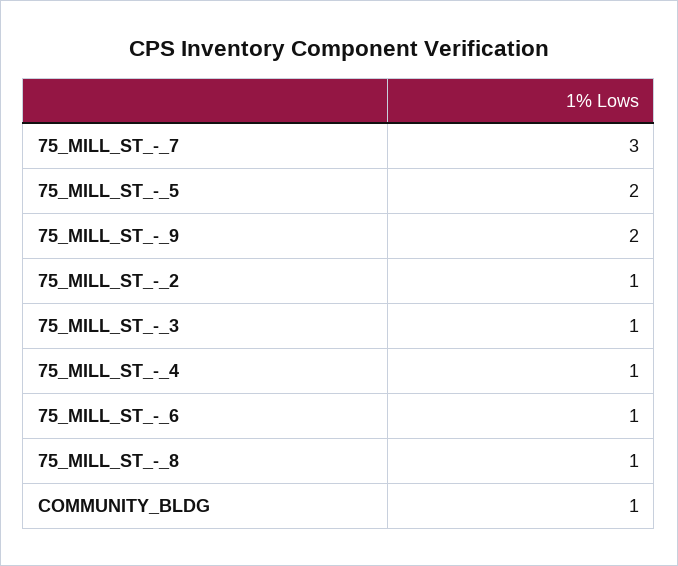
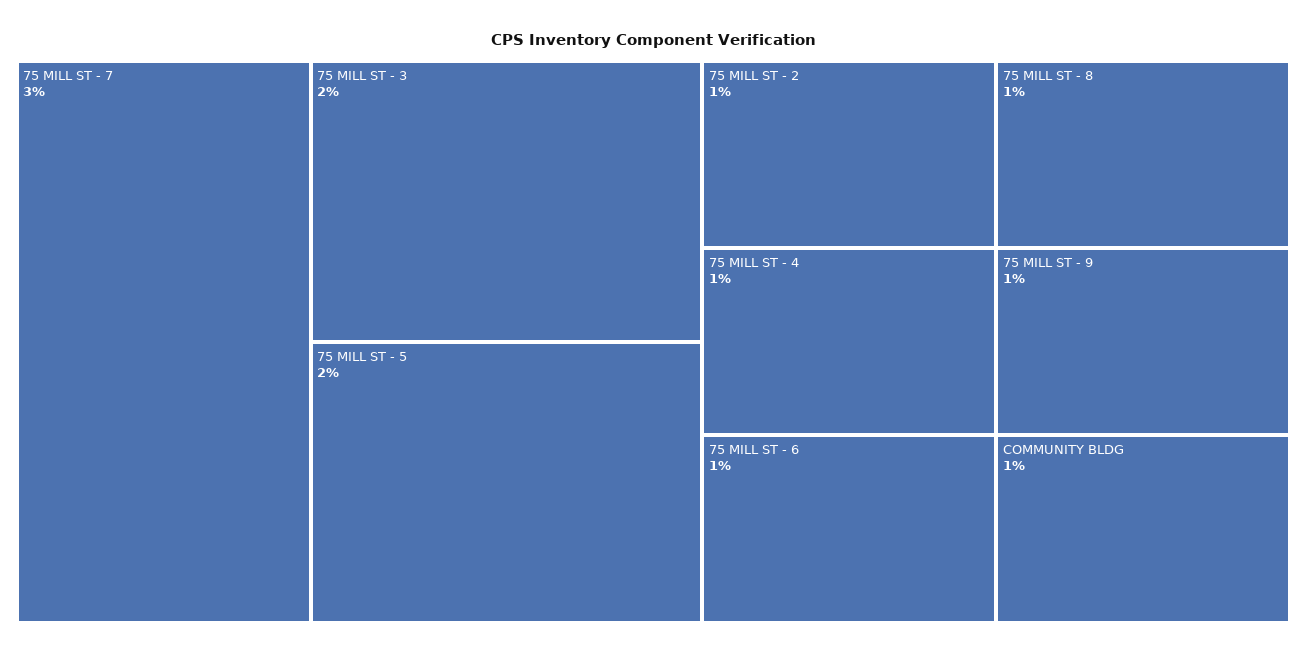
  {
    "75_MILL_ST_-_7": 3,
    "75_MILL_ST_-_5": 2,
-   "75_MILL_ST_-_9": 2,
+   "75_MILL_ST_-_9": 1,
    "75_MILL_ST_-_2": 1,
-   "75_MILL_ST_-_3": 1,
+   "75_MILL_ST_-_3": 2,
    "75_MILL_ST_-_4": 1,
    "75_MILL_ST_-_6": 1,
    "75_MILL_ST_-_8": 1,
    "COMMUNITY_BLDG": 1
  }

